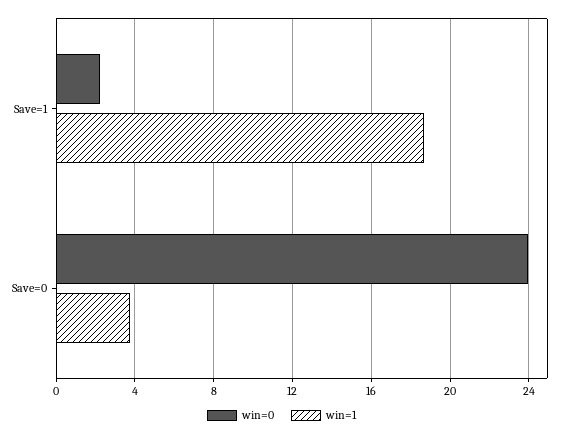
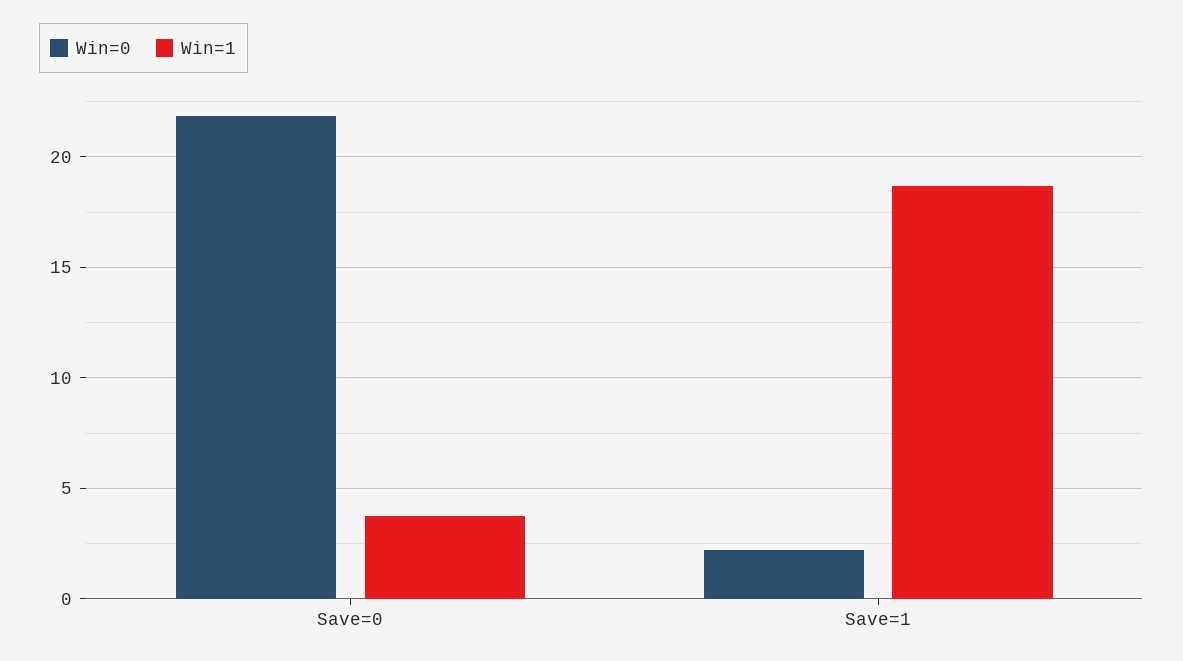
  {
    "win=0": {
      "Save=1": 2,
-     "Save=0": 24
+     "Save=0": 22
    },
    "win=1": {
      "Save=1": 18.5,
      "Save=0": 4
    }
  }

